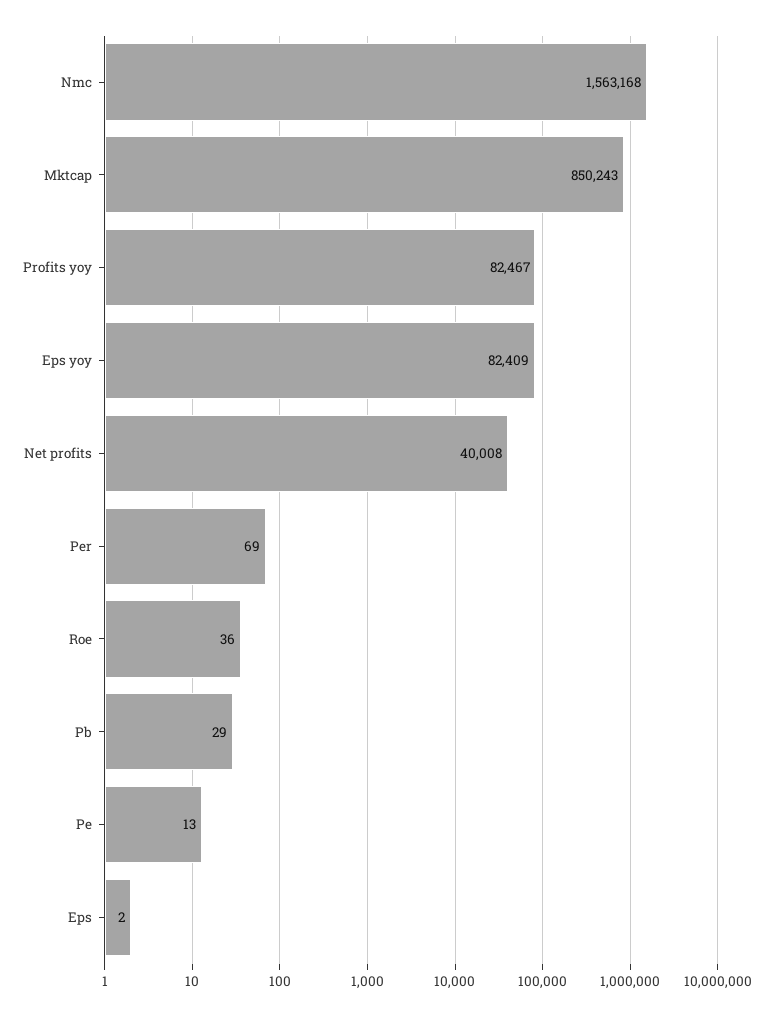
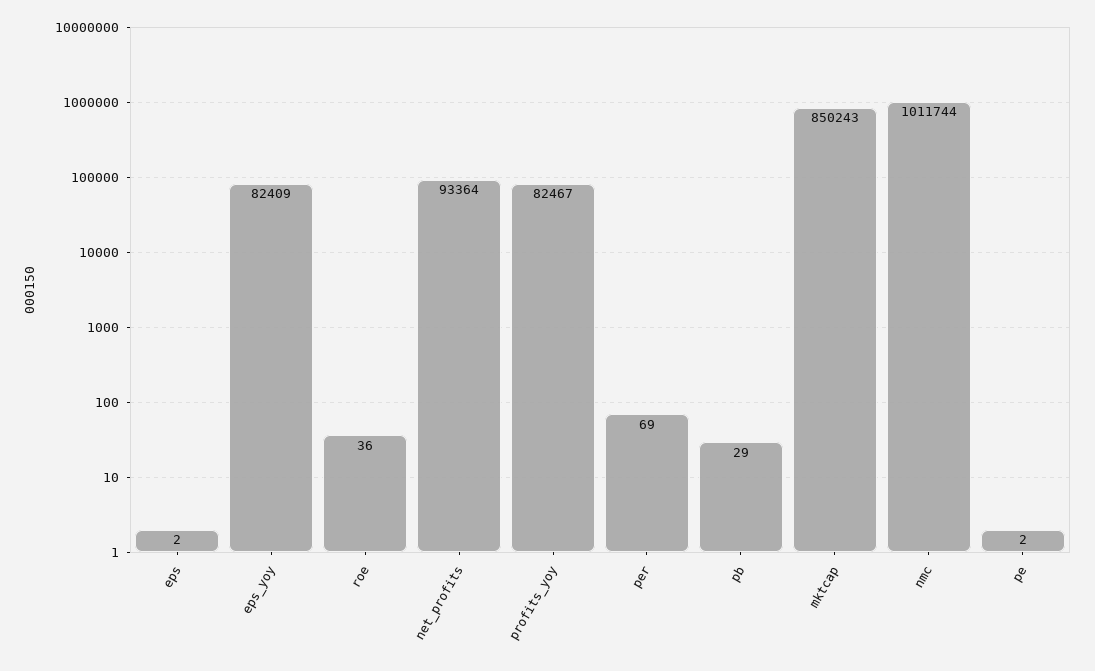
  {
-   "Nmc": 1563168,
+   "Nmc": 1011744,
    "Mktcap": 850243,
    "Profits yoy": 82467,
    "Eps yoy": 82409,
-   "Net profits": 40008,
+   "Net profits": 93364,
    "Per": 69,
    "Roe": 36,
    "Pb": 29,
-   "Pe": 13,
+   "Pe": 2,
    "Eps": 2
  }

